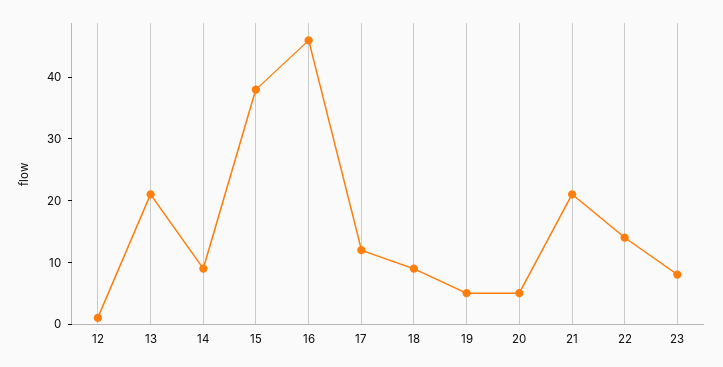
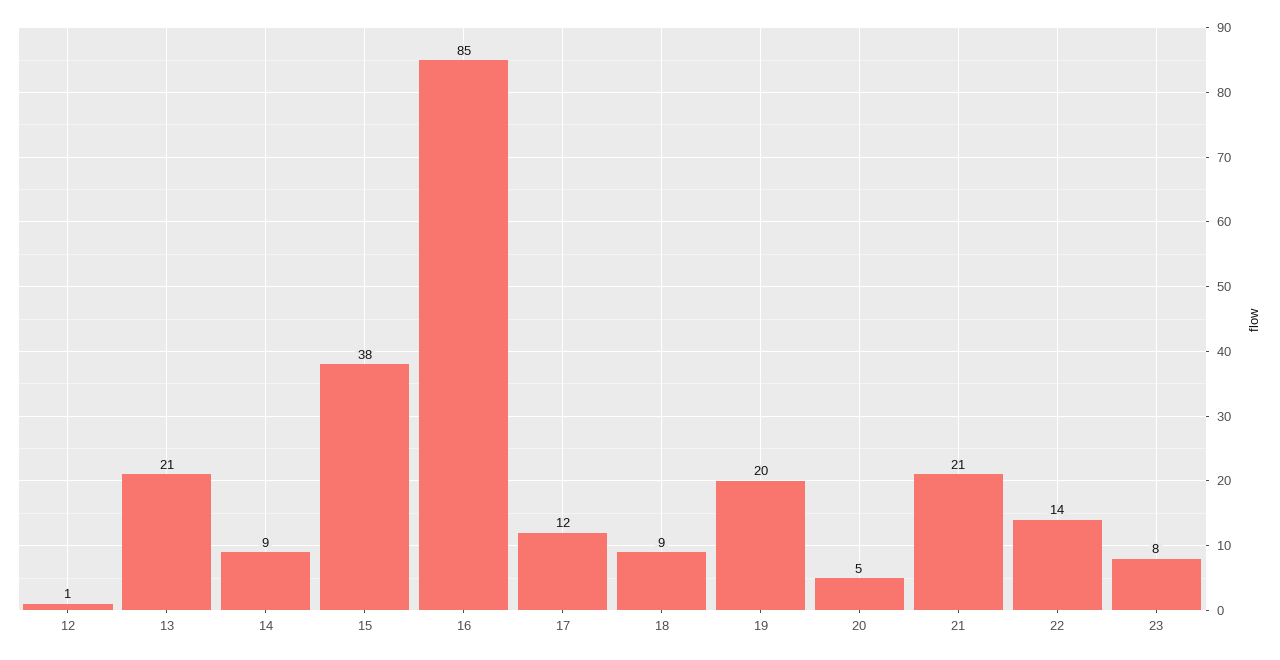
  {
    "12": 1,
    "13": 21,
    "14": 9,
    "15": 38,
-   "16": 45,
+   "16": 85,
    "17": 12,
    "18": 9,
-   "19": 5,
+   "19": 20,
    "20": 5,
    "21": 21,
    "22": 14,
    "23": 8
  }

